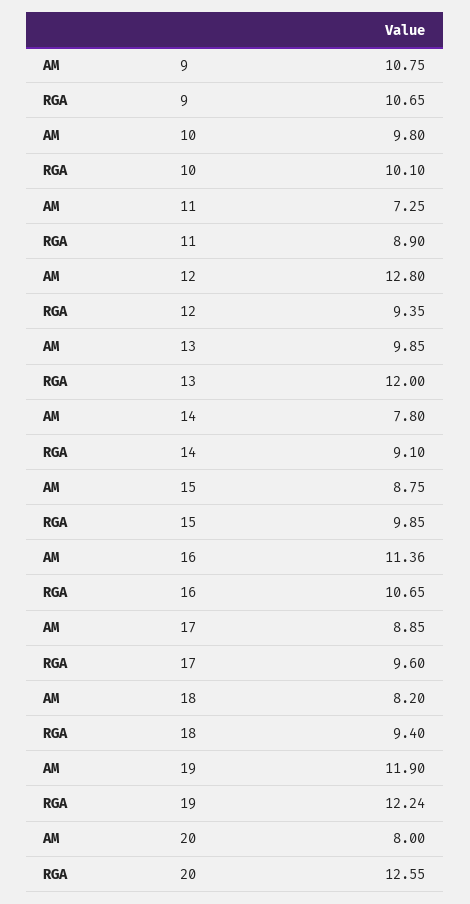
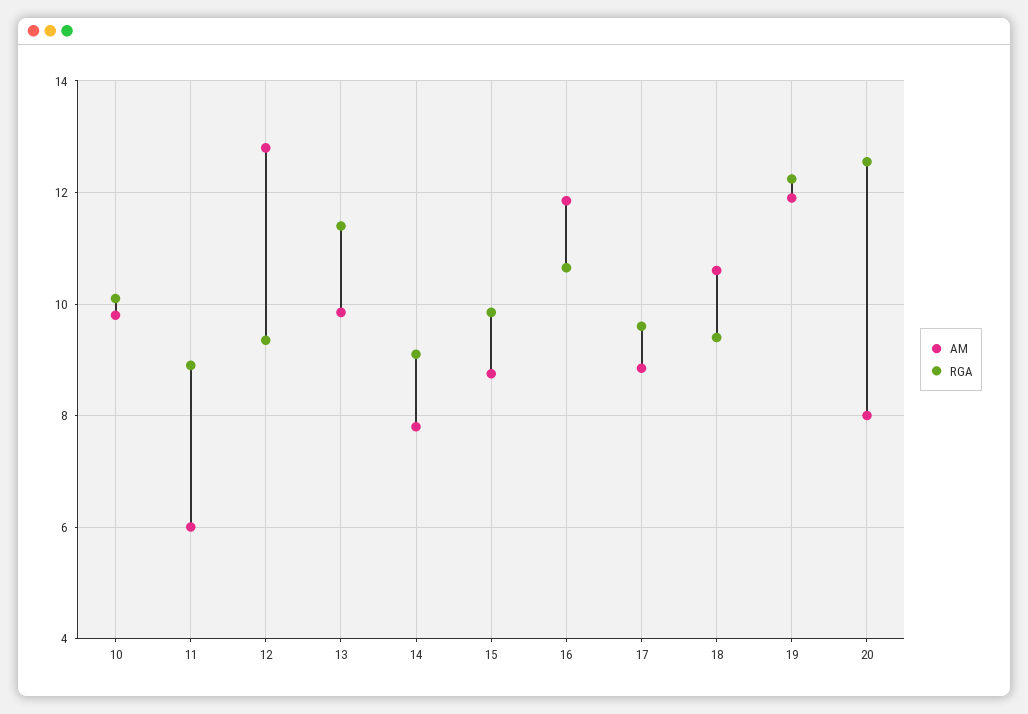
  {
    "AM": {
-     "9": 10.75,
      "10": 9.8,
-     "11": 7.25,
+     "11": 6,
      "12": 12.8,
      "13": 9.85,
      "14": 7.8,
      "15": 8.75,
-     "16": 11.36,
+     "16": 11.8,
      "17": 8.85,
-     "18": 8.2,
+     "18": 10.6,
      "19": 11.9,
      "20": 8
    },
    "RGA": {
-     "9": 10.65,
      "10": 10.1,
      "11": 8.9,
      "12": 9.35,
-     "13": 12,
+     "13": 11.4,
      "14": 9.1,
      "15": 9.85,
      "16": 10.65,
      "17": 9.6,
      "18": 9.4,
      "19": 12.24,
      "20": 12.55
    }
  }

